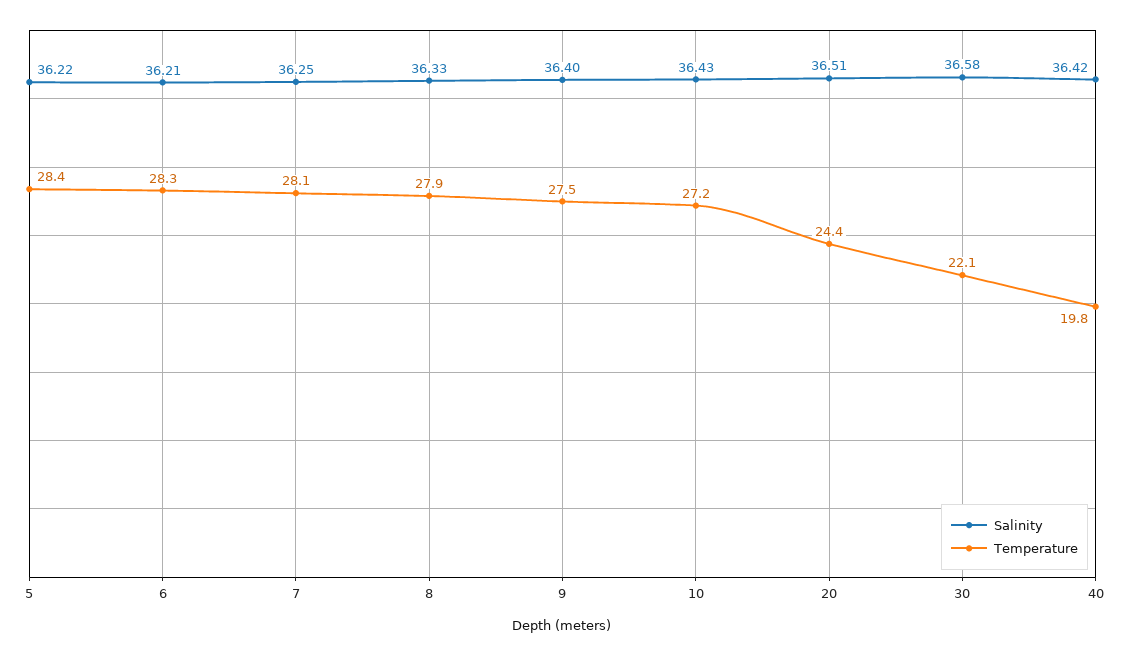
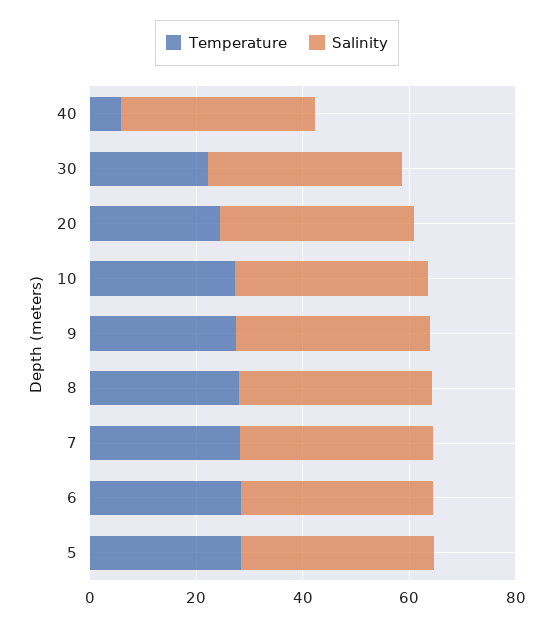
  {
    "Salinity": {
      "5": 36.22,
      "6": 36.21,
      "7": 36.25,
      "8": 36.33,
      "9": 36.4,
      "10": 36.43,
      "20": 36.51,
      "30": 36.58,
      "40": 36.42
    },
    "Temperature": {
      "5": 28.4,
      "6": 28.3,
      "7": 28.1,
      "8": 27.9,
      "9": 27.5,
      "10": 27.2,
      "20": 24.4,
      "30": 22.1,
-     "40": 19.8
+     "40": 5
    }
  }

